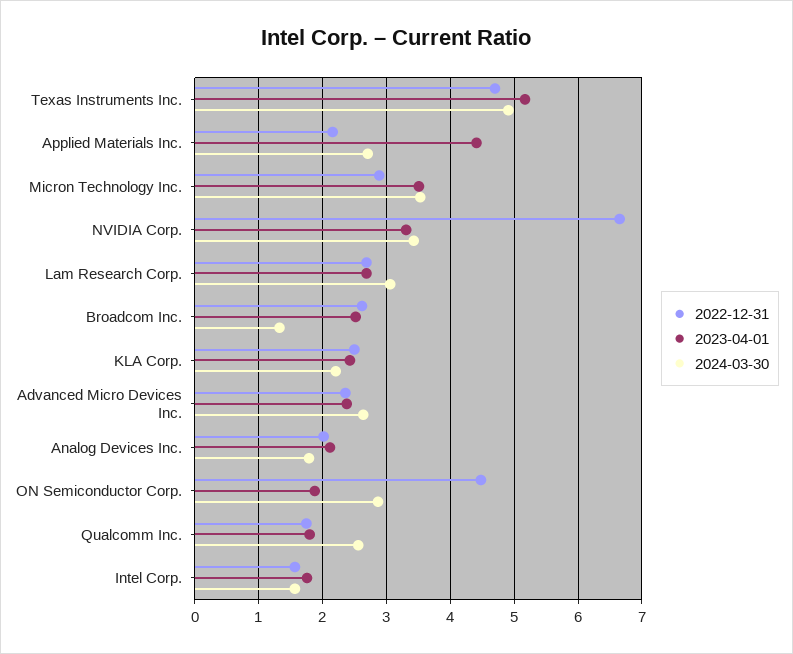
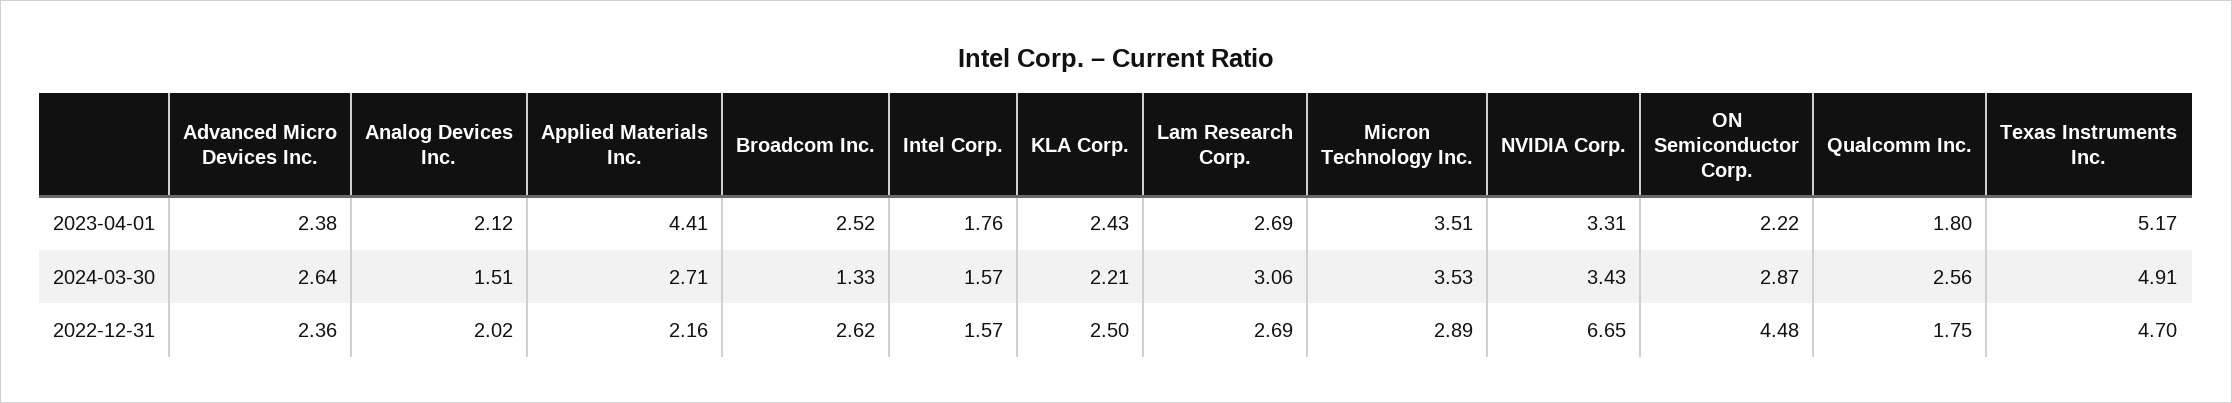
  {
    "2022-12-31": {
      "Texas Instruments Inc.": 4.7,
      "Applied Materials Inc.": 2.16,
      "Micron Technology Inc.": 2.89,
      "NVIDIA Corp.": 6.65,
      "Lam Research Corp.": 2.69,
      "Broadcom Inc.": 2.62,
      "KLA Corp.": 2.5,
      "Advanced Micro Devices Inc.": 2.36,
      "Analog Devices Inc.": 2.02,
      "ON Semiconductor Corp.": 4.48,
      "Qualcomm Inc.": 1.75,
      "Intel Corp.": 1.57
    },
    "2023-04-01": {
      "Texas Instruments Inc.": 5.17,
      "Applied Materials Inc.": 4.41,
      "Micron Technology Inc.": 3.51,
      "NVIDIA Corp.": 3.31,
      "Lam Research Corp.": 2.69,
      "Broadcom Inc.": 2.52,
      "KLA Corp.": 2.43,
      "Advanced Micro Devices Inc.": 2.38,
      "Analog Devices Inc.": 2.12,
-     "ON Semiconductor Corp.": 1.9,
+     "ON Semiconductor Corp.": 2.22,
      "Qualcomm Inc.": 1.8,
      "Intel Corp.": 1.76
    },
    "2024-03-30": {
      "Texas Instruments Inc.": 4.91,
      "Applied Materials Inc.": 2.71,
      "Micron Technology Inc.": 3.53,
      "NVIDIA Corp.": 3.43,
      "Lam Research Corp.": 3.06,
      "Broadcom Inc.": 1.33,
      "KLA Corp.": 2.21,
      "Advanced Micro Devices Inc.": 2.64,
-     "Analog Devices Inc.": 1.8,
+     "Analog Devices Inc.": 1.51,
      "ON Semiconductor Corp.": 2.87,
      "Qualcomm Inc.": 2.56,
      "Intel Corp.": 1.57
    }
  }

